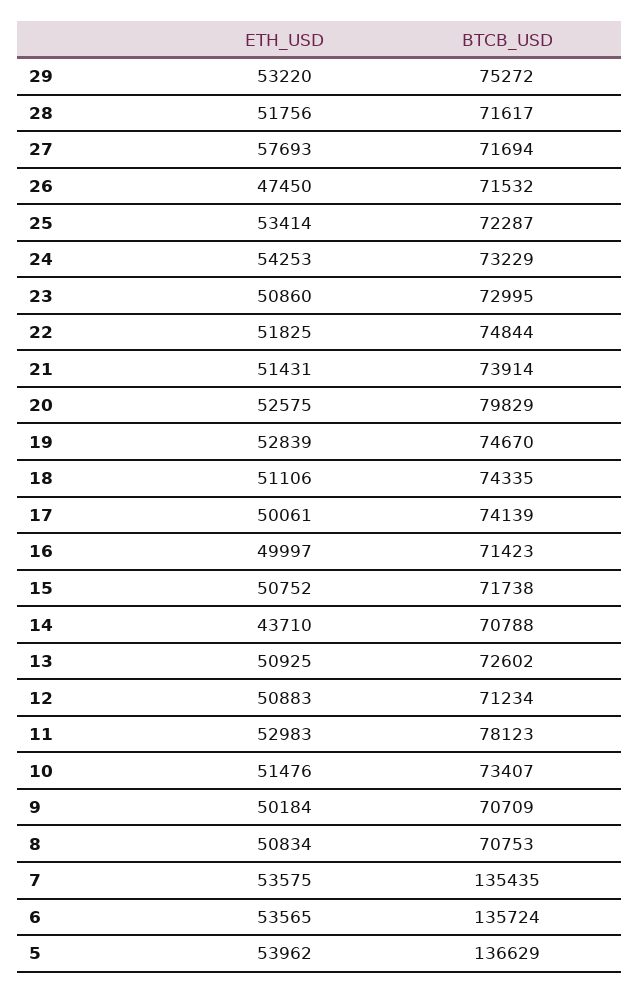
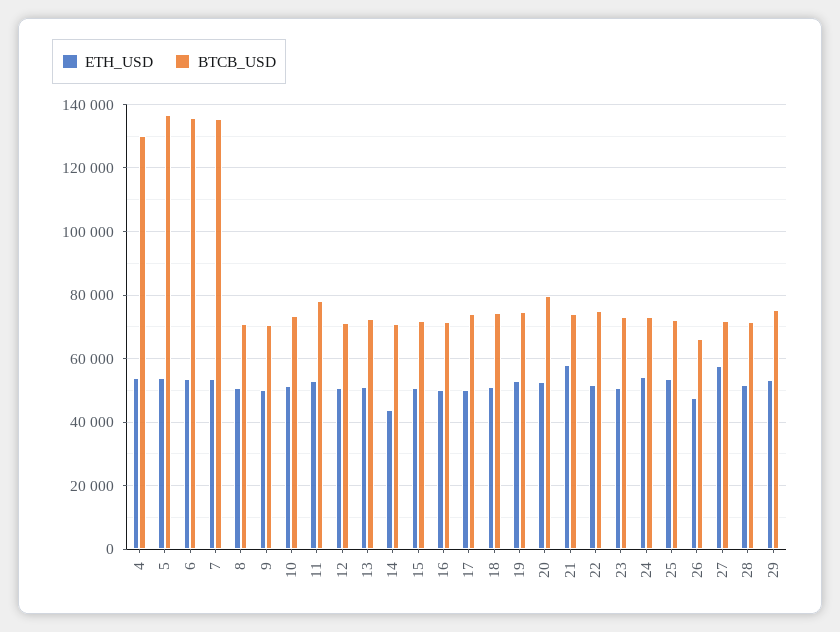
  {
    "ETH_USD": {
      "29": 53220,
      "28": 51756,
      "27": 57693,
      "26": 47450,
      "25": 53414,
      "24": 54253,
      "23": 50860,
      "22": 51825,
-     "21": 51431,
+     "21": 58000,
      "20": 52575,
      "19": 52839,
      "18": 51106,
      "17": 50061,
      "16": 49997,
      "15": 50752,
      "14": 43710,
      "13": 50925,
      "12": 50883,
      "11": 52983,
      "10": 51476,
      "9": 50184,
      "8": 50834,
      "7": 53575,
      "6": 53565,
-     "5": 53962
+     "5": 53962,
+     "4": 54000
    },
    "BTCB_USD": {
      "29": 75272,
      "28": 71617,
      "27": 71694,
-     "26": 71532,
+     "26": 66000,
      "25": 72287,
      "24": 73229,
      "23": 72995,
      "22": 74844,
      "21": 73914,
      "20": 79829,
      "19": 74670,
      "18": 74335,
      "17": 74139,
      "16": 71423,
      "15": 71738,
      "14": 70788,
      "13": 72602,
      "12": 71234,
      "11": 78123,
      "10": 73407,
      "9": 70709,
      "8": 70753,
      "7": 135435,
      "6": 135724,
-     "5": 136629
+     "5": 136629,
+     "4": 130000
    }
  }

